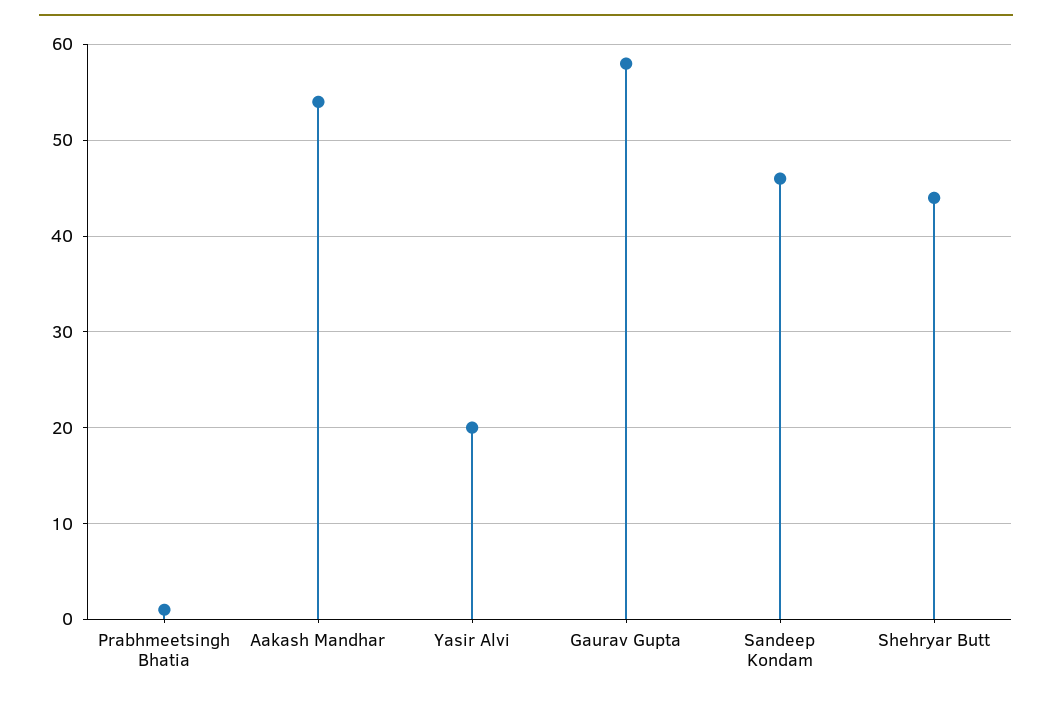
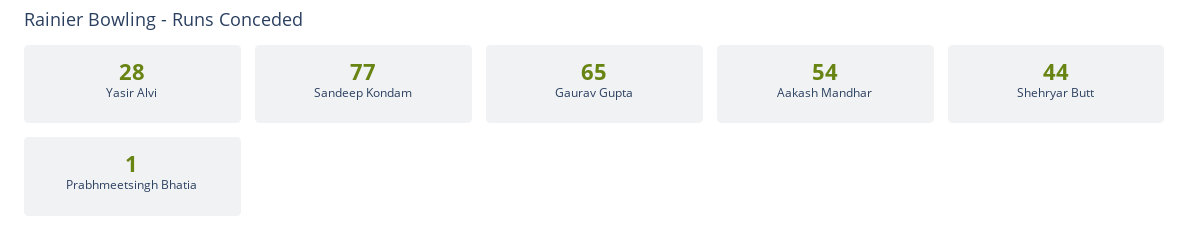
  {
    "Prabhmeetsingh Bhatia": 1,
    "Aakash Mandhar": 54,
-   "Yasir Alvi": 20,
+   "Yasir Alvi": 28,
-   "Gaurav Gupta": 58,
+   "Gaurav Gupta": 65,
-   "Sandeep Kondam": 46,
+   "Sandeep Kondam": 77,
    "Shehryar Butt": 44
  }

